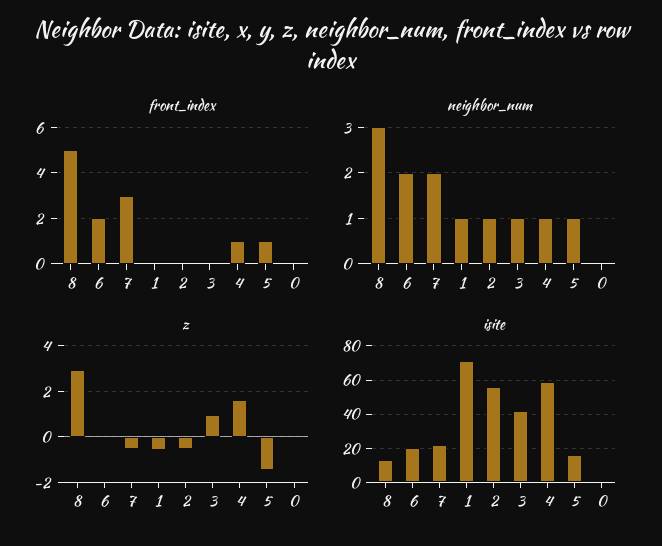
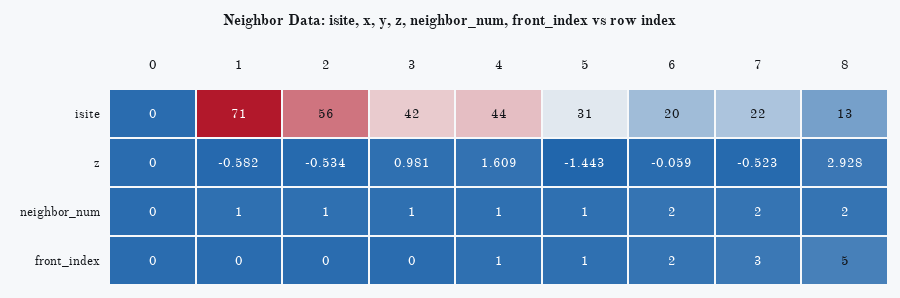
  {
    "front_index": {
      "8": 5,
      "6": 2,
      "7": 3,
      "1": 0,
      "2": 0,
      "3": 0,
      "4": 1,
      "5": 1,
      "0": 0
    },
    "neighbor_num": {
-     "8": 3,
+     "8": 2,
      "6": 2,
      "7": 2,
      "1": 1,
      "2": 1,
      "3": 1,
      "4": 1,
      "5": 1,
      "0": 0
    },
    "z": {
      "8": 2.928,
      "6": -0.059,
      "7": -0.523,
      "1": -0.582,
      "2": -0.534,
      "3": 0.981,
      "4": 1.609,
      "5": -1.443,
      "0": 0
    },
    "isite": {
      "8": 13,
      "6": 20,
      "7": 22,
      "1": 71,
      "2": 56,
      "3": 42,
-     "4": 60,
+     "4": 44,
-     "5": 15,
+     "5": 31,
      "0": 0
    }
  }

